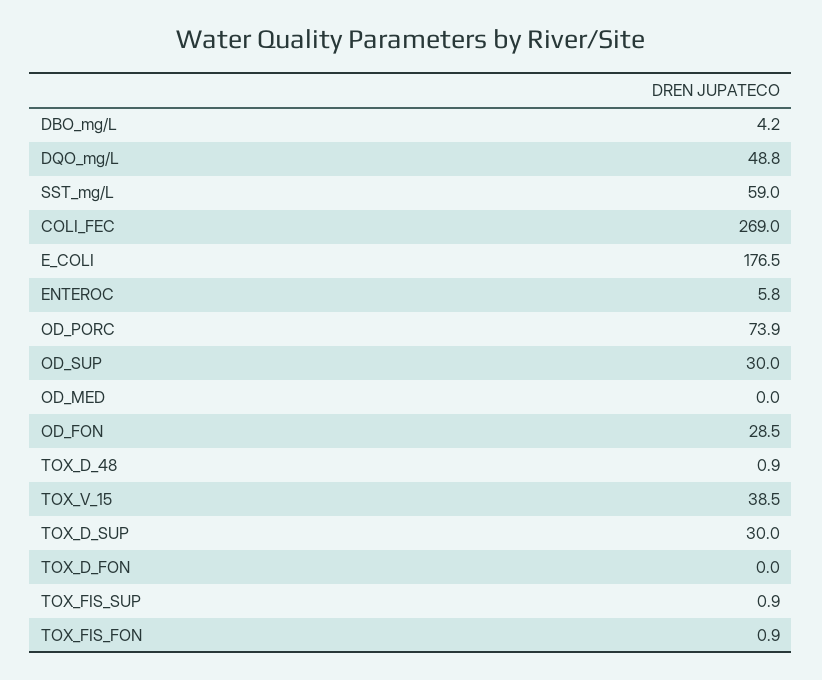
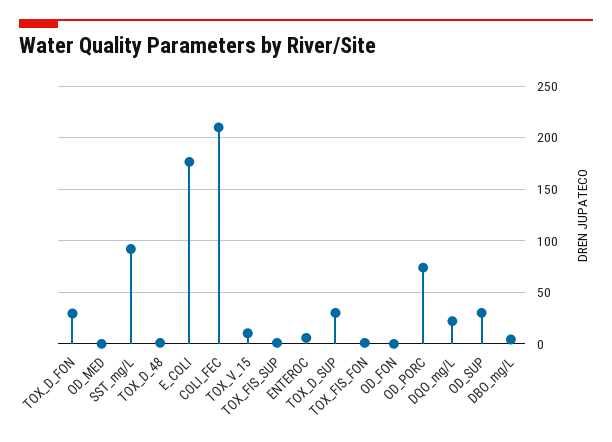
  {
    "DBO_mg/L": 4.2,
-   "DQO_mg/L": 48.8,
+   "DQO_mg/L": 20,
-   "SST_mg/L": 59,
+   "SST_mg/L": 90,
-   "COLI_FEC": 269,
+   "COLI_FEC": 210,
    "E_COLI": 176.5,
    "ENTEROC": 5.8,
    "OD_PORC": 73.9,
    "OD_SUP": 30,
    "OD_MED": 0,
-   "OD_FON": 28.5,
+   "OD_FON": 0,
    "TOX_D_48": 0.9,
-   "TOX_V_15": 38.5,
+   "TOX_V_15": 10,
    "TOX_D_SUP": 30,
-   "TOX_D_FON": 0,
+   "TOX_D_FON": 30,
    "TOX_FIS_SUP": 0.9,
    "TOX_FIS_FON": 0.9
  }

